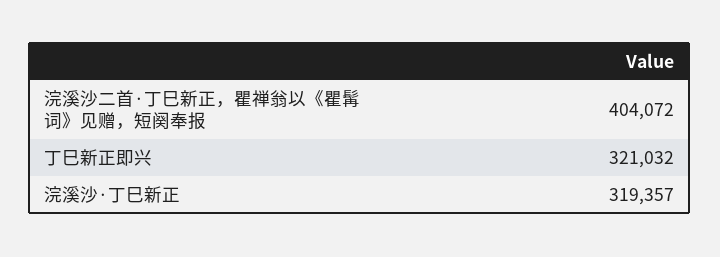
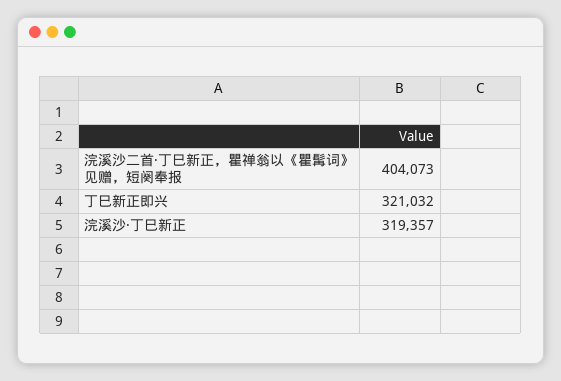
  {
-   "浣溪沙二首·丁巳新正，瞿禅翁以《瞿髯词》见赠，短阕奉报": 404072,
+   "浣溪沙二首·丁巳新正，瞿禅翁以《瞿髯词》见赠，短阕奉报": 404073,
    "丁巳新正即兴": 321032,
    "浣溪沙·丁巳新正": 319357
  }

